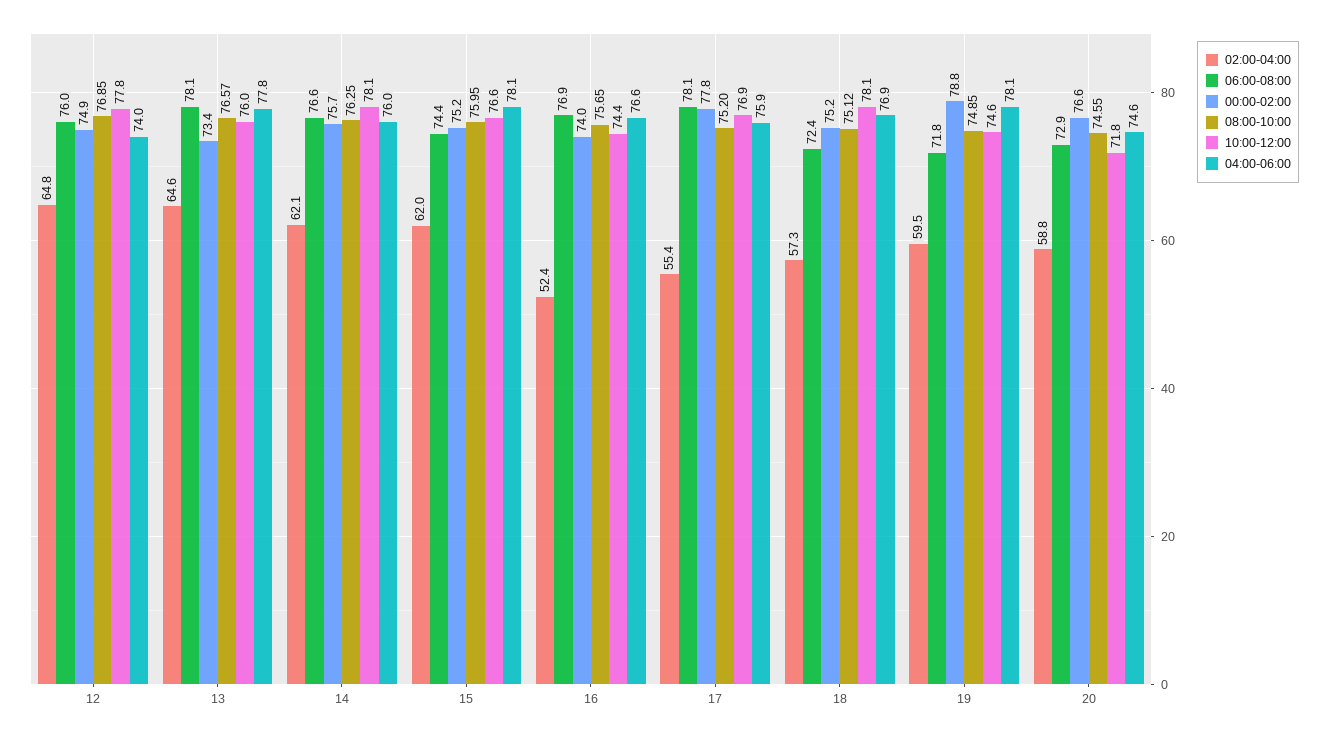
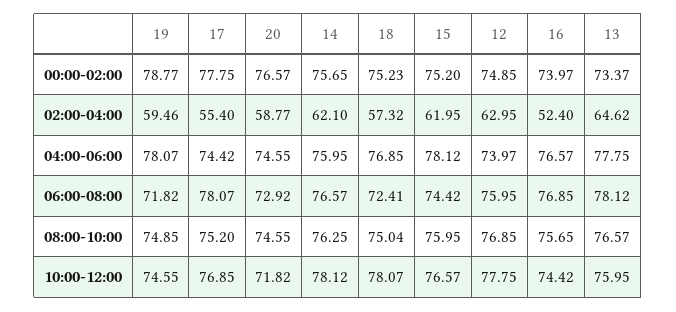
  {
    "02:00-04:00": {
-     "12": 64.8,
+     "12": 62.95,
      "13": 64.62,
      "14": 62.1,
      "15": 61.95,
      "16": 52.4,
      "17": 55.4,
      "18": 57.32,
      "19": 59.46,
      "20": 58.77
    },
    "06:00-08:00": {
      "12": 75.95,
      "13": 78.12,
      "14": 76.57,
      "15": 74.42,
      "16": 76.85,
      "17": 78.07,
      "18": 72.41,
      "19": 71.82,
      "20": 72.92
    },
    "00:00-02:00": {
      "12": 74.85,
      "13": 73.37,
      "14": 75.65,
      "15": 75.2,
      "16": 73.97,
      "17": 77.75,
      "18": 75.23,
      "19": 78.77,
      "20": 76.57
    },
    "08:00-10:00": {
      "12": 76.85,
      "13": 76.57,
      "14": 76.25,
      "15": 75.95,
      "16": 75.65,
      "17": 75.2,
-     "18": 75.12,
+     "18": 75.04,
      "19": 74.85,
      "20": 74.55
    },
    "10:00-12:00": {
      "12": 77.75,
      "13": 75.95,
      "14": 78.12,
      "15": 76.57,
      "16": 74.42,
      "17": 76.85,
      "18": 78.07,
      "19": 74.55,
      "20": 71.82
    },
    "04:00-06:00": {
      "12": 73.97,
      "13": 77.75,
      "14": 75.95,
      "15": 78.12,
      "16": 76.57,
-     "17": 75.9,
+     "17": 74.42,
      "18": 76.85,
      "19": 78.07,
      "20": 74.55
    }
  }

